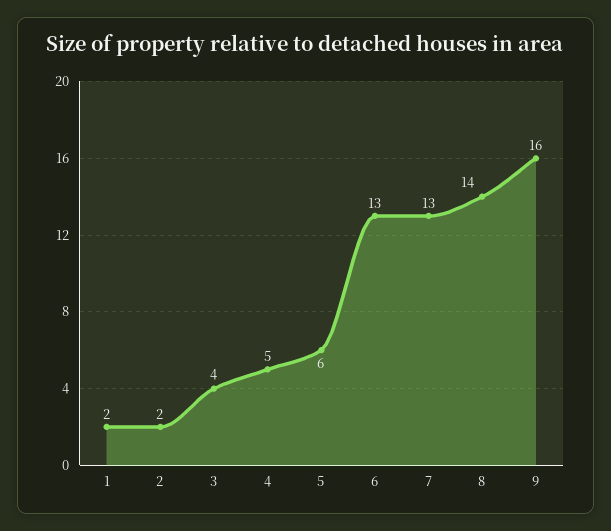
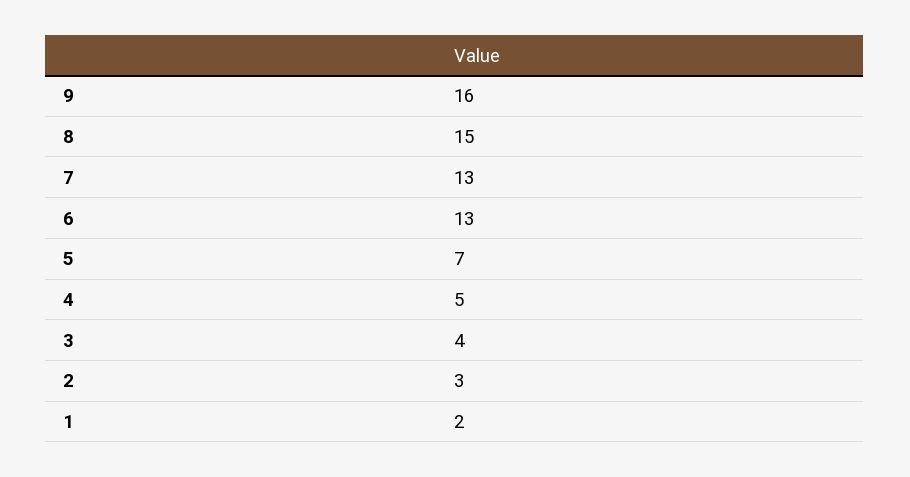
  {
    "1": 2,
-   "2": 2,
+   "2": 3,
    "3": 4,
    "4": 5,
-   "5": 6,
+   "5": 7,
    "6": 13,
    "7": 13,
-   "8": 14,
+   "8": 15,
    "9": 16
  }

